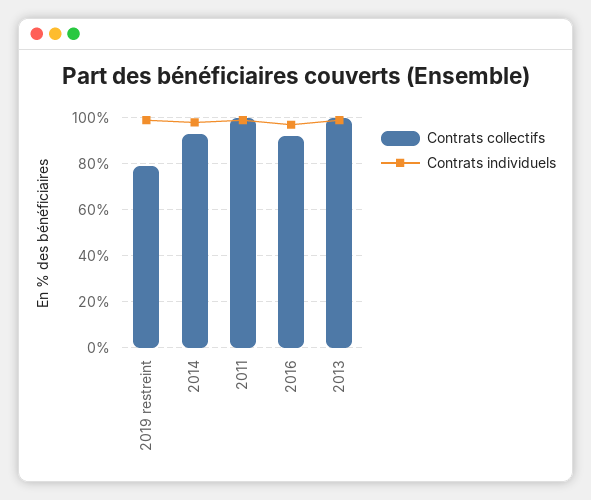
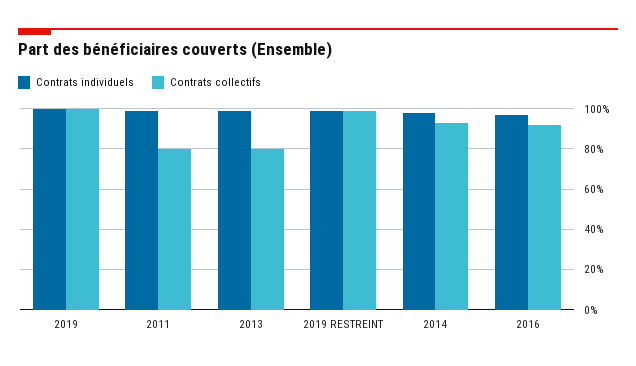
  {
    "Contrats collectifs": {
-     "2019 restreint": 80,
+     "2019 restreint": 100,
      "2014": 95,
-     "2011": 100,
+     "2011": 80,
      "2016": 90,
-     "2013": 100
+     "2013": 80,
+     "2019": 100
    },
    "Contrats individuels": {
      "2019 restreint": 100,
      "2014": 100,
      "2011": 100,
      "2016": 95,
-     "2013": 100
+     "2013": 100,
+     "2019": 100
    }
  }

